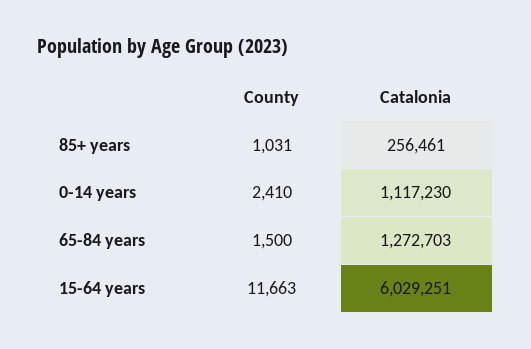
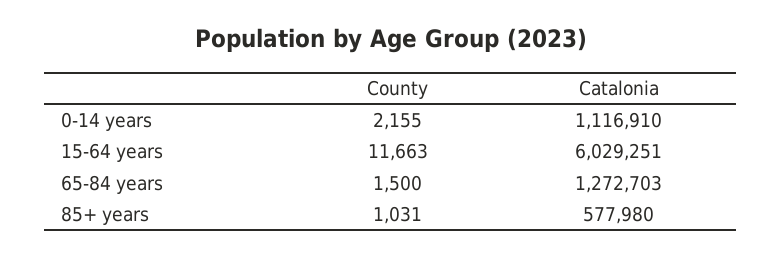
  {
    "County": {
      "85+ years": 1031,
-     "0-14 years": 2410,
+     "0-14 years": 2155,
      "65-84 years": 1500,
      "15-64 years": 11663
    },
    "Catalonia": {
-     "85+ years": 256461,
+     "85+ years": 577980,
-     "0-14 years": 1117230,
+     "0-14 years": 1116910,
      "65-84 years": 1272703,
      "15-64 years": 6029251
    }
  }

